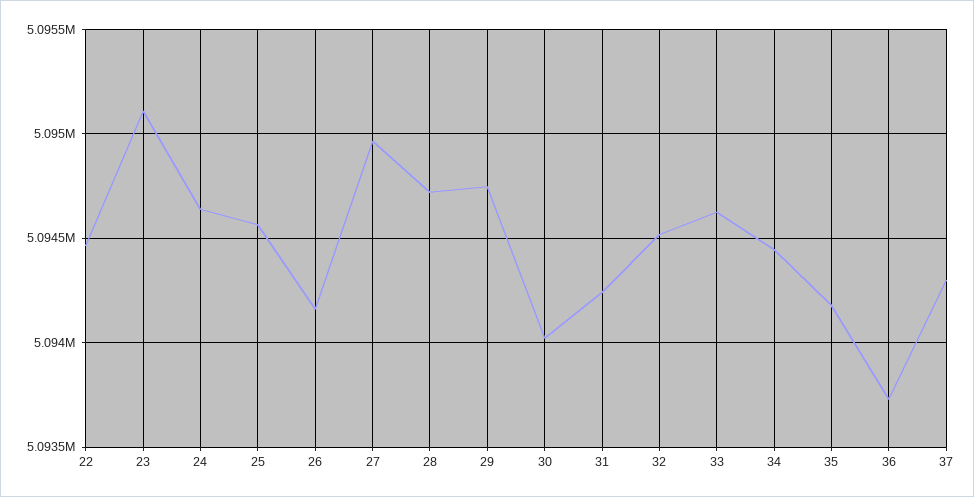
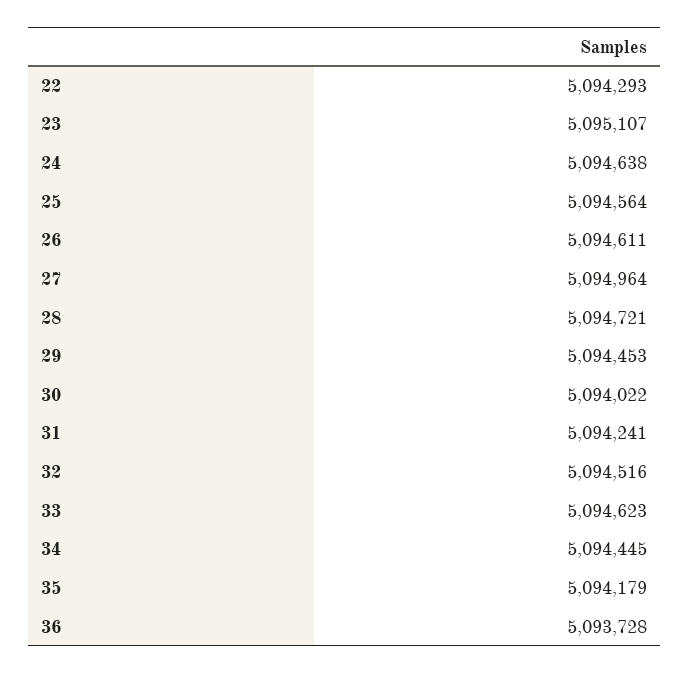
  {
-   "22": 5094450,
+   "22": 5094293,
    "23": 5095107,
    "24": 5094638,
    "25": 5094564,
-   "26": 5094150,
+   "26": 5094611,
    "27": 5094964,
    "28": 5094721,
-   "29": 5094750,
+   "29": 5094453,
    "30": 5094022,
    "31": 5094241,
    "32": 5094516,
    "33": 5094623,
    "34": 5094445,
    "35": 5094179,
-   "36": 5093728,
+   "36": 5093728
-   "37": 5094300
  }

